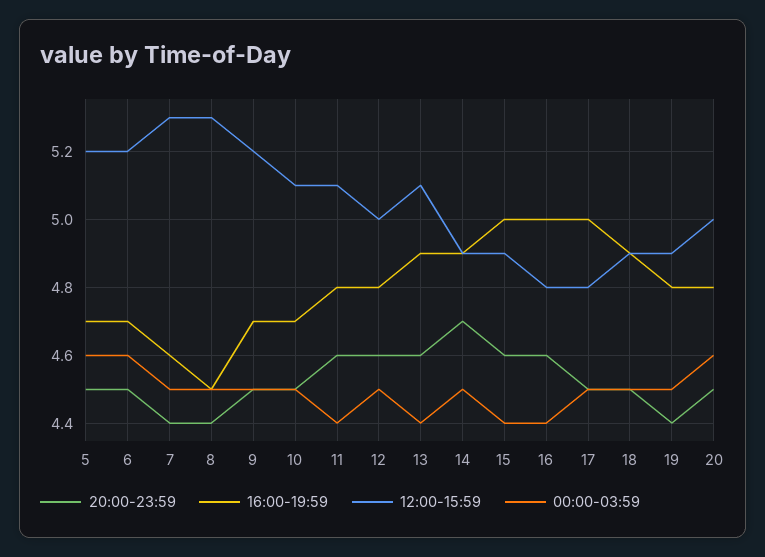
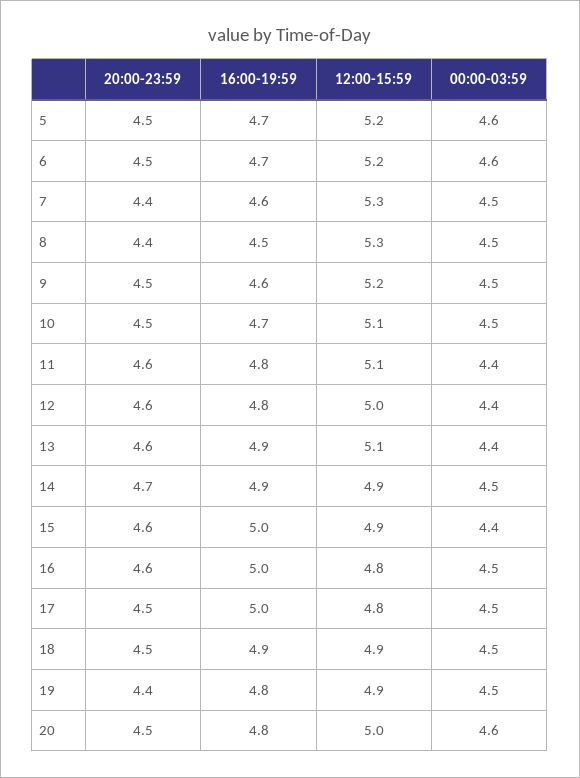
  {
    "20:00-23:59": {
      "5": 4.5,
      "6": 4.5,
      "7": 4.4,
      "8": 4.4,
      "9": 4.5,
      "10": 4.5,
      "11": 4.6,
      "12": 4.6,
      "13": 4.6,
      "14": 4.7,
      "15": 4.6,
      "16": 4.6,
      "17": 4.5,
      "18": 4.5,
      "19": 4.4,
      "20": 4.5
    },
    "16:00-19:59": {
      "5": 4.7,
      "6": 4.7,
      "7": 4.6,
      "8": 4.5,
-     "9": 4.7,
+     "9": 4.6,
      "10": 4.7,
      "11": 4.8,
      "12": 4.8,
      "13": 4.9,
      "14": 4.9,
      "15": 5,
      "16": 5,
      "17": 5,
      "18": 4.9,
      "19": 4.8,
      "20": 4.8
    },
    "12:00-15:59": {
      "5": 5.2,
      "6": 5.2,
      "7": 5.3,
      "8": 5.3,
      "9": 5.2,
      "10": 5.1,
      "11": 5.1,
      "12": 5,
      "13": 5.1,
      "14": 4.9,
      "15": 4.9,
      "16": 4.8,
      "17": 4.8,
      "18": 4.9,
      "19": 4.9,
      "20": 5
    },
    "00:00-03:59": {
      "5": 4.6,
      "6": 4.6,
      "7": 4.5,
      "8": 4.5,
      "9": 4.5,
      "10": 4.5,
      "11": 4.4,
-     "12": 4.5,
+     "12": 4.4,
      "13": 4.4,
      "14": 4.5,
      "15": 4.4,
-     "16": 4.4,
+     "16": 4.5,
      "17": 4.5,
      "18": 4.5,
      "19": 4.5,
      "20": 4.6
    }
  }

